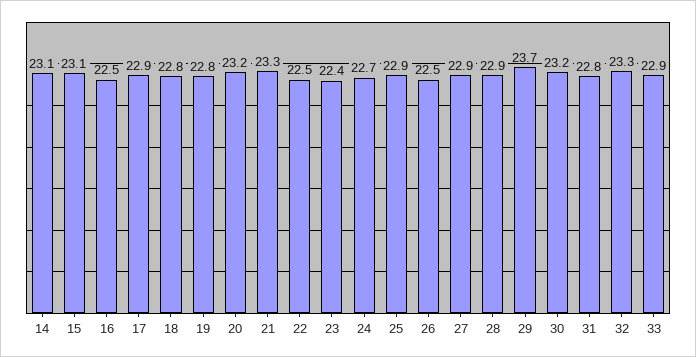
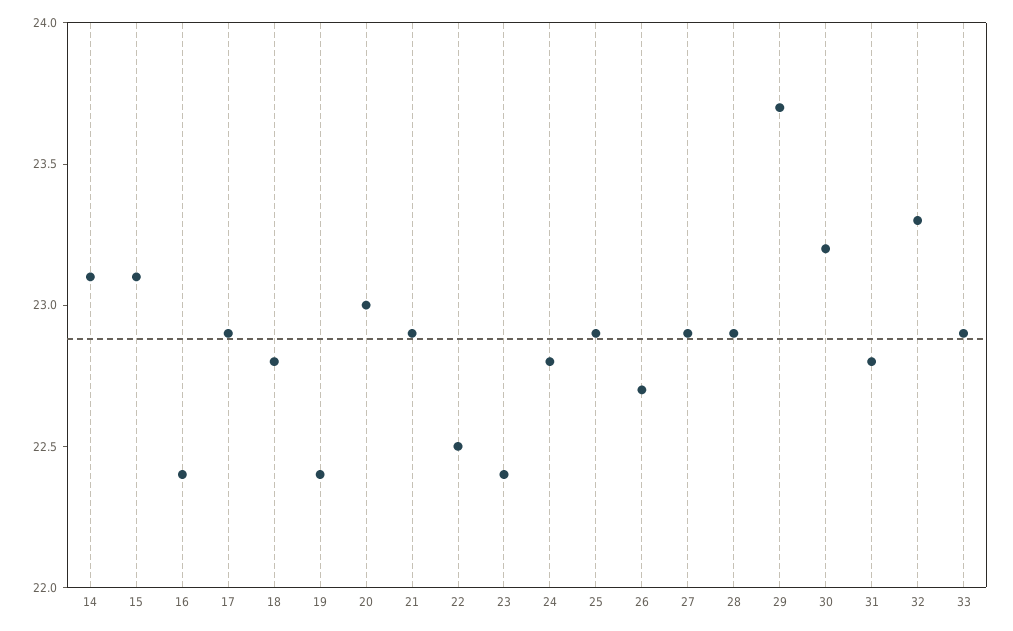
  {
    "14": 23.1,
    "15": 23.1,
-   "16": 22.5,
+   "16": 22.4,
    "17": 22.9,
    "18": 22.8,
-   "19": 22.8,
+   "19": 22.4,
-   "20": 23.2,
+   "20": 23,
-   "21": 23.3,
+   "21": 22.9,
    "22": 22.5,
    "23": 22.4,
-   "24": 22.7,
+   "24": 22.8,
    "25": 22.9,
-   "26": 22.5,
+   "26": 22.7,
    "27": 22.9,
    "28": 22.9,
    "29": 23.7,
    "30": 23.2,
    "31": 22.8,
    "32": 23.3,
    "33": 22.9
  }

